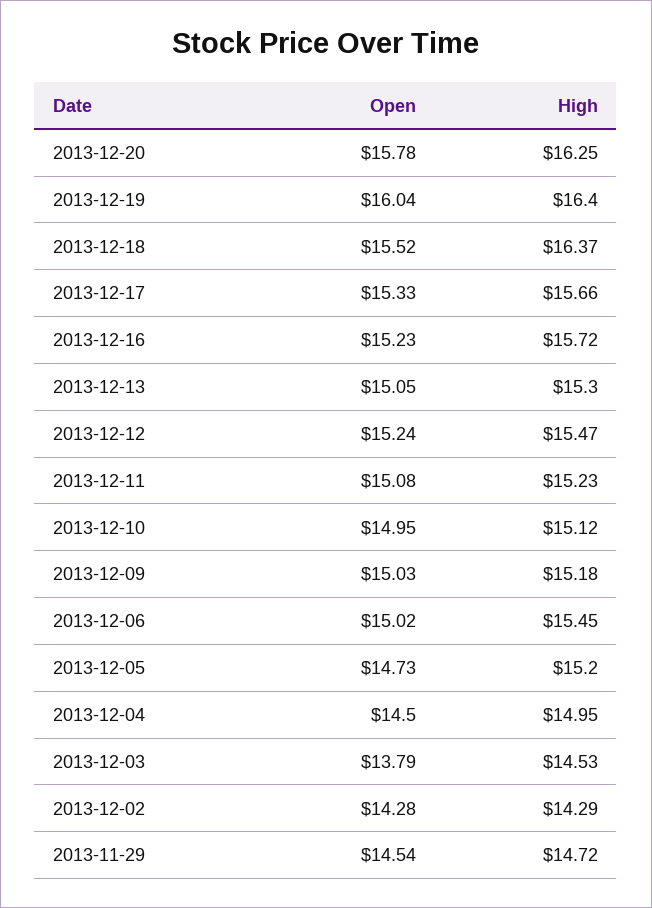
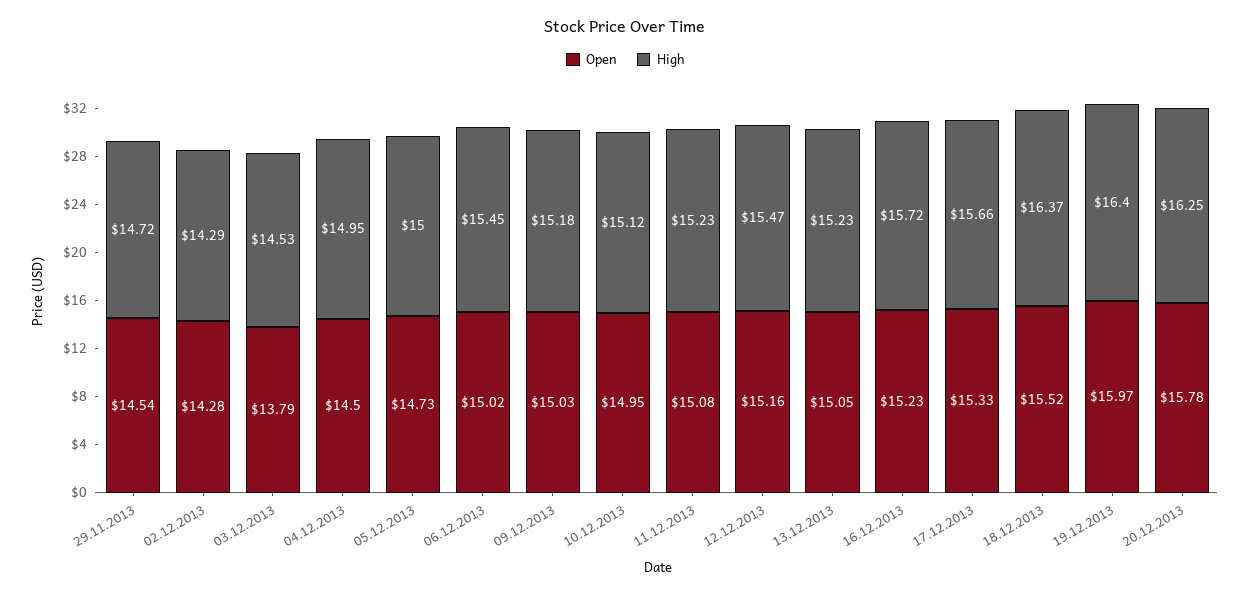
  {
    "Open": {
      "2013-12-20": 15.78,
-     "2013-12-19": 16.04,
+     "2013-12-19": 15.97,
      "2013-12-18": 15.52,
      "2013-12-17": 15.33,
      "2013-12-16": 15.23,
      "2013-12-13": 15.05,
-     "2013-12-12": 15.24,
+     "2013-12-12": 15.16,
      "2013-12-11": 15.08,
      "2013-12-10": 14.95,
      "2013-12-09": 15.03,
      "2013-12-06": 15.02,
      "2013-12-05": 14.73,
      "2013-12-04": 14.5,
      "2013-12-03": 13.79,
      "2013-12-02": 14.28,
      "2013-11-29": 14.54
    },
    "High": {
      "2013-12-20": 16.25,
      "2013-12-19": 16.4,
      "2013-12-18": 16.37,
      "2013-12-17": 15.66,
      "2013-12-16": 15.72,
-     "2013-12-13": 15.3,
+     "2013-12-13": 15.23,
      "2013-12-12": 15.47,
      "2013-12-11": 15.23,
      "2013-12-10": 15.12,
      "2013-12-09": 15.18,
      "2013-12-06": 15.45,
-     "2013-12-05": 15.2,
+     "2013-12-05": 15,
      "2013-12-04": 14.95,
      "2013-12-03": 14.53,
      "2013-12-02": 14.29,
      "2013-11-29": 14.72
    }
  }

